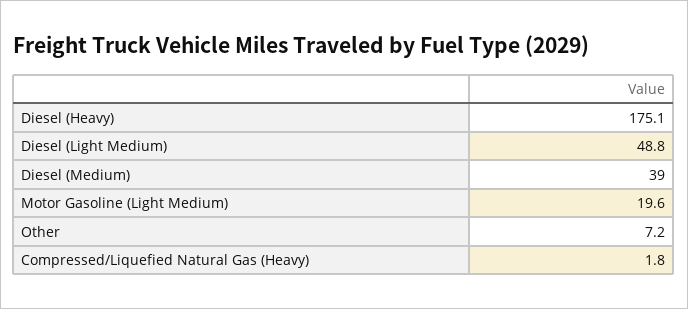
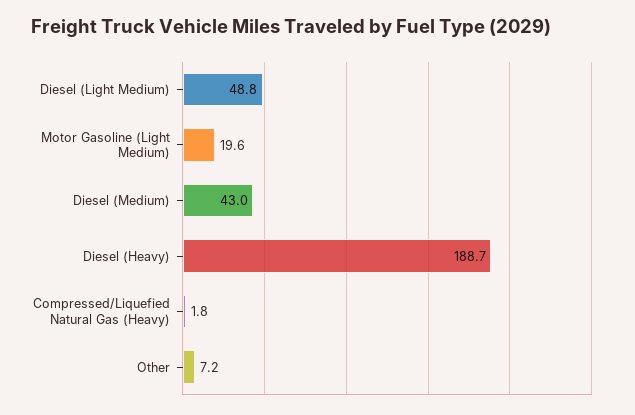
  {
-   "Diesel (Heavy)": 175.1,
+   "Diesel (Heavy)": 188.7,
    "Diesel (Light Medium)": 48.8,
-   "Diesel (Medium)": 39,
+   "Diesel (Medium)": 43,
    "Motor Gasoline (Light Medium)": 19.6,
    "Other": 7.2,
    "Compressed/Liquefied Natural Gas (Heavy)": 1.8
  }

